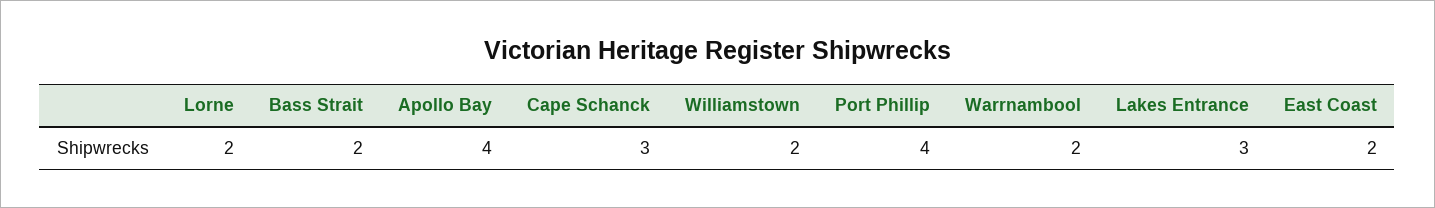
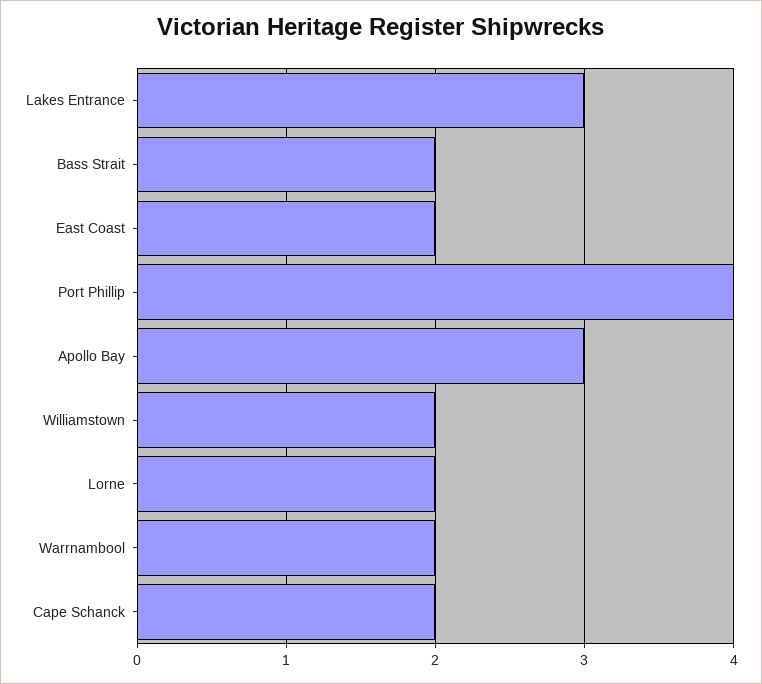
  {
    "Lorne": 2,
    "Bass Strait": 2,
-   "Apollo Bay": 4,
+   "Apollo Bay": 3,
-   "Cape Schanck": 3,
+   "Cape Schanck": 2,
    "Williamstown": 2,
    "Port Phillip": 4,
    "Warrnambool": 2,
    "Lakes Entrance": 3,
    "East Coast": 2
  }

